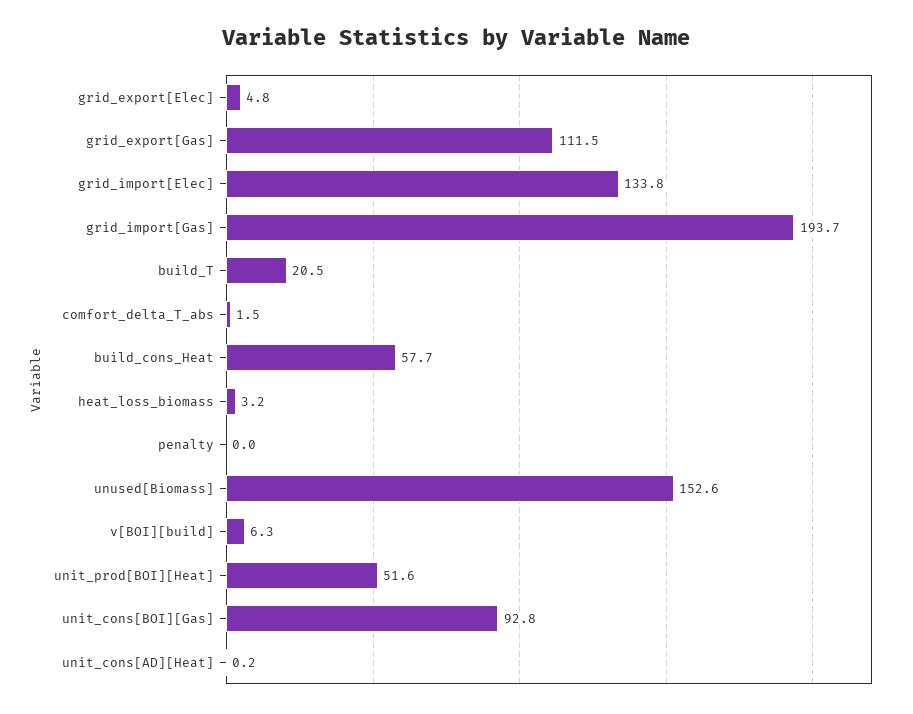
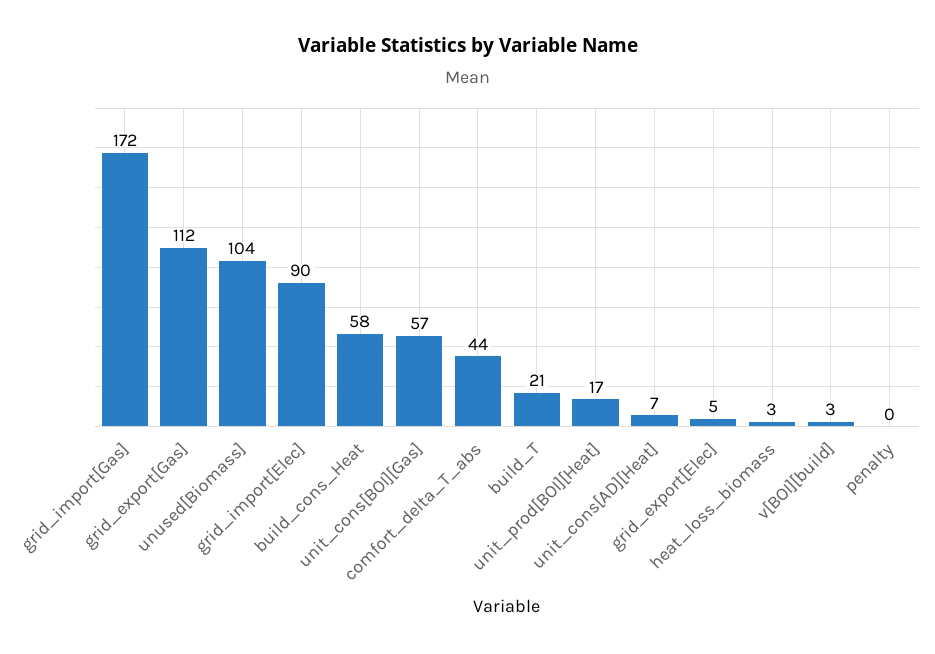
  {
    "grid_export[Elec]": 4.8,
    "grid_export[Gas]": 111.5,
-   "grid_import[Elec]": 133.8,
+   "grid_import[Elec]": 90,
-   "grid_import[Gas]": 193.7,
+   "grid_import[Gas]": 172,
    "build_T": 20.5,
-   "comfort_delta_T_abs": 1.5,
+   "comfort_delta_T_abs": 44,
    "build_cons_Heat": 57.7,
    "heat_loss_biomass": 3.2,
    "penalty": 0,
-   "unused[Biomass]": 152.6,
+   "unused[Biomass]": 104,
-   "v[BOI][build]": 6.3,
+   "v[BOI][build]": 3,
-   "unit_prod[BOI][Heat]": 51.6,
+   "unit_prod[BOI][Heat]": 17,
-   "unit_cons[BOI][Gas]": 92.8,
+   "unit_cons[BOI][Gas]": 57,
-   "unit_cons[AD][Heat]": 0.2
+   "unit_cons[AD][Heat]": 7
  }

